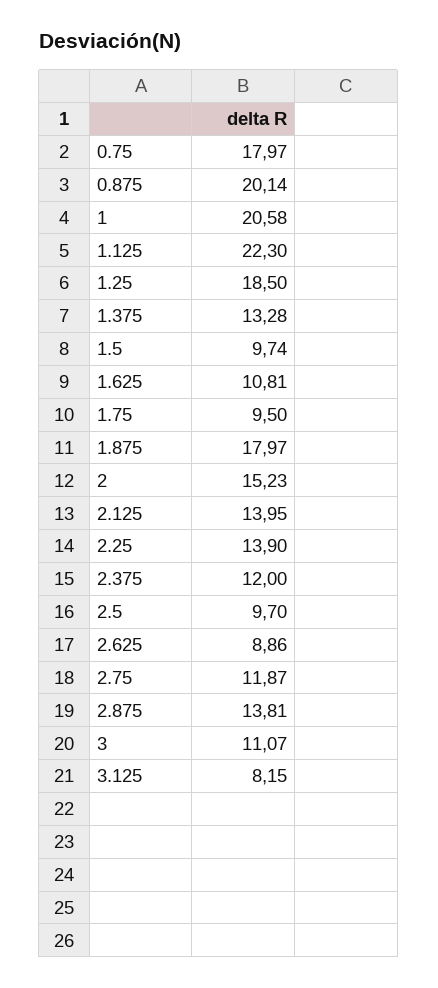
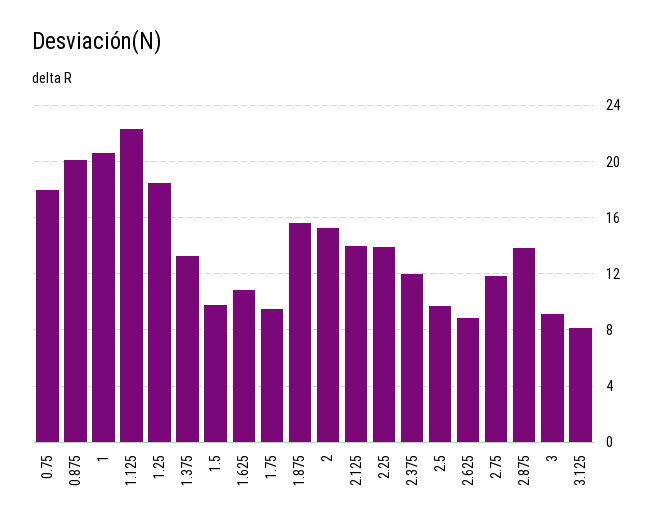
  {
    "0.75": 17.97,
    "0.875": 20.14,
    "1": 20.58,
    "1.125": 22.3,
    "1.25": 18.5,
    "1.375": 13.28,
    "1.5": 9.74,
    "1.625": 10.81,
    "1.75": 9.5,
-   "1.875": 17.97,
+   "1.875": 15.5,
    "2": 15.23,
    "2.125": 13.95,
    "2.25": 13.9,
    "2.375": 12,
    "2.5": 9.7,
    "2.625": 8.86,
    "2.75": 11.87,
    "2.875": 13.81,
-   "3": 11.07,
+   "3": 9,
    "3.125": 8.15
  }

